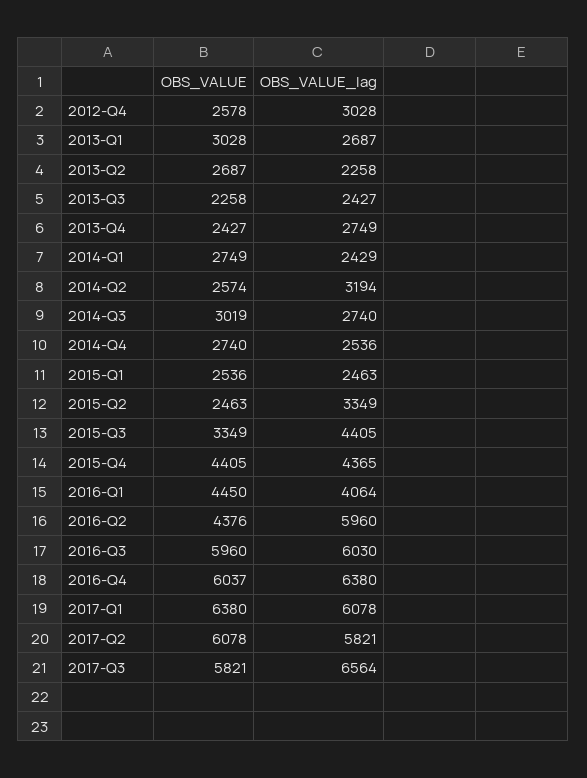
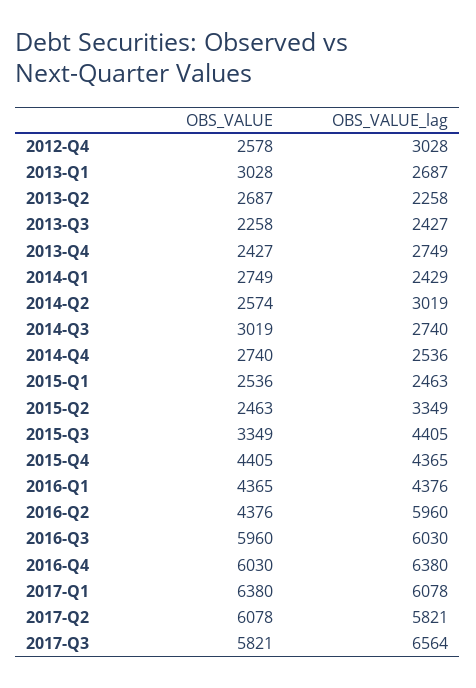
  {
    "OBS_VALUE": {
      "2012-Q4": 2578,
      "2013-Q1": 3028,
      "2013-Q2": 2687,
      "2013-Q3": 2258,
      "2013-Q4": 2427,
      "2014-Q1": 2749,
      "2014-Q2": 2574,
      "2014-Q3": 3019,
      "2014-Q4": 2740,
      "2015-Q1": 2536,
      "2015-Q2": 2463,
      "2015-Q3": 3349,
      "2015-Q4": 4405,
-     "2016-Q1": 4450,
+     "2016-Q1": 4365,
      "2016-Q2": 4376,
      "2016-Q3": 5960,
-     "2016-Q4": 6037,
+     "2016-Q4": 6030,
      "2017-Q1": 6380,
      "2017-Q2": 6078,
      "2017-Q3": 5821
    },
    "OBS_VALUE_lag": {
      "2012-Q4": 3028,
      "2013-Q1": 2687,
      "2013-Q2": 2258,
      "2013-Q3": 2427,
      "2013-Q4": 2749,
      "2014-Q1": 2429,
-     "2014-Q2": 3194,
+     "2014-Q2": 3019,
      "2014-Q3": 2740,
      "2014-Q4": 2536,
      "2015-Q1": 2463,
      "2015-Q2": 3349,
      "2015-Q3": 4405,
      "2015-Q4": 4365,
-     "2016-Q1": 4064,
+     "2016-Q1": 4376,
      "2016-Q2": 5960,
      "2016-Q3": 6030,
      "2016-Q4": 6380,
      "2017-Q1": 6078,
      "2017-Q2": 5821,
      "2017-Q3": 6564
    }
  }

